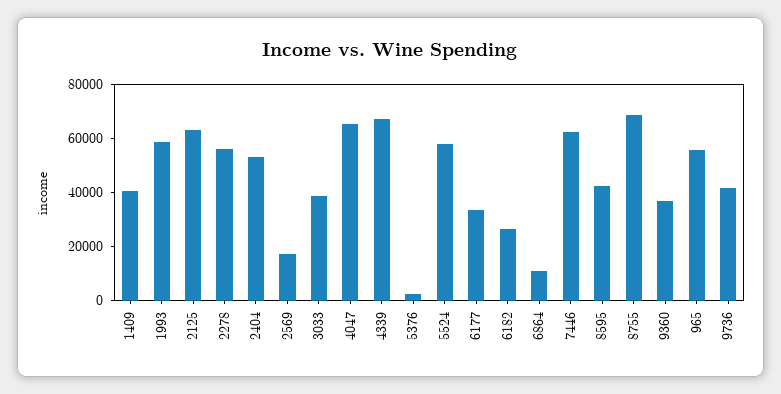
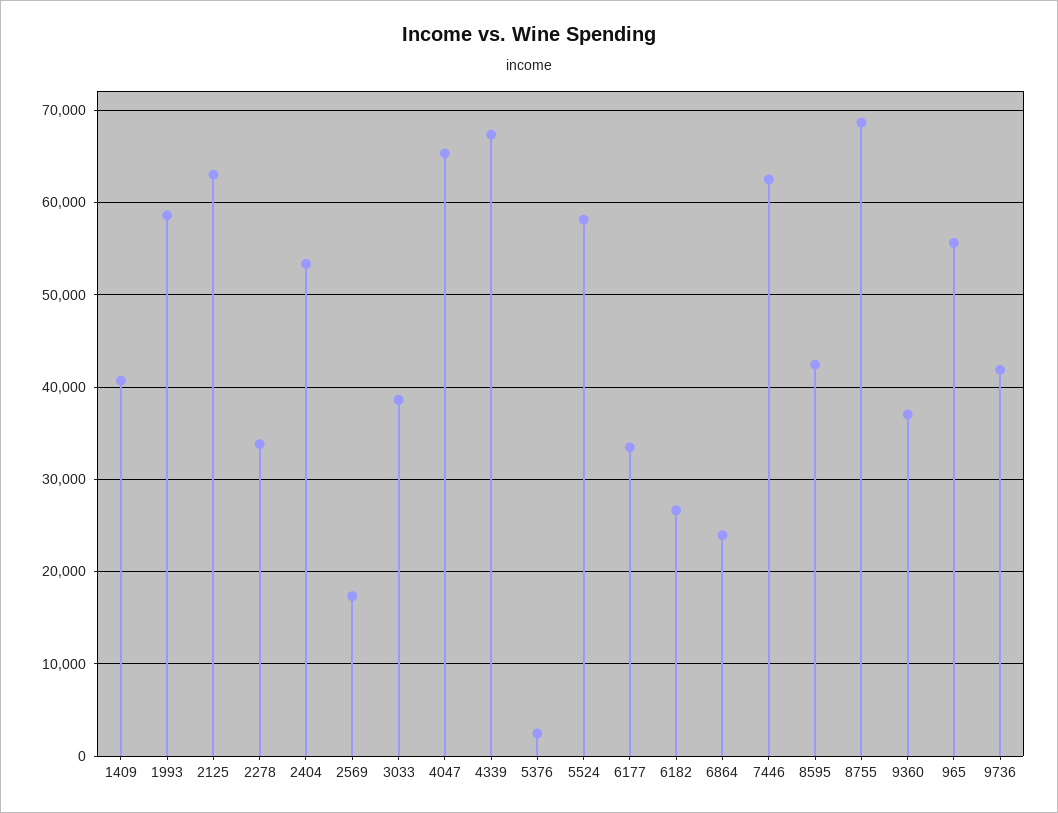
  {
    "1409": 41000,
    "1993": 59000,
    "2125": 63000,
-   "2278": 55000,
+   "2278": 34000,
    "2404": 53000,
    "2569": 17000,
    "3033": 39000,
    "4047": 65000,
    "4339": 67000,
    "5376": 2000,
    "5524": 58000,
    "6177": 33000,
    "6182": 27000,
-   "6864": 10000,
+   "6864": 24000,
    "7446": 63000,
    "8595": 42000,
    "8755": 69000,
    "9360": 37000,
    "965": 56000,
    "9736": 42000
  }

